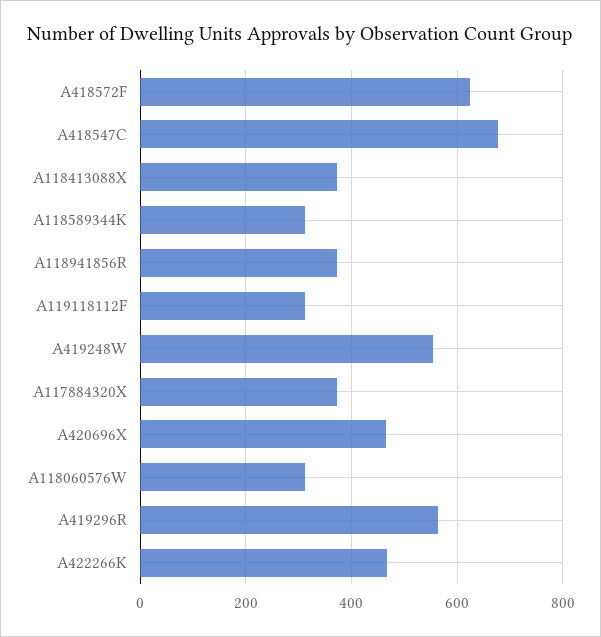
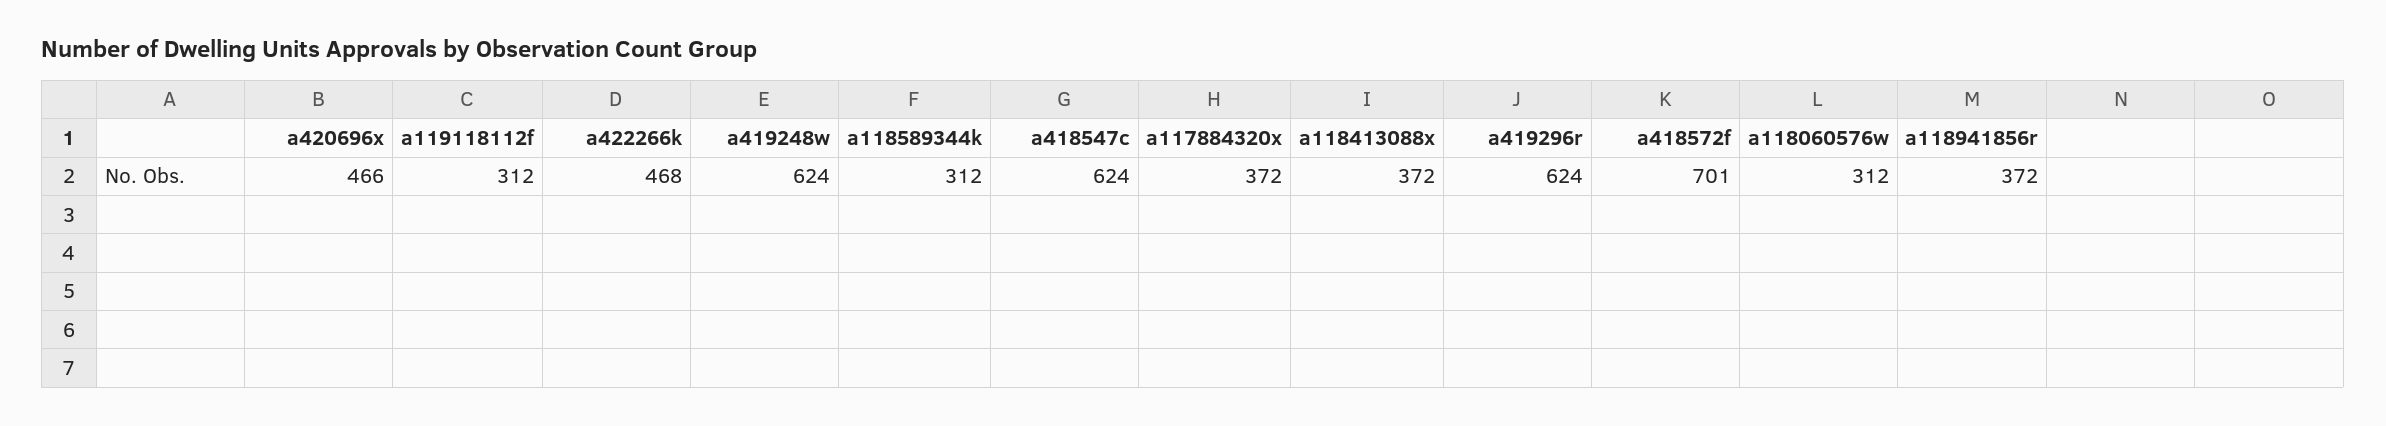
  {
-   "A418572F": 620,
+   "A418572F": 701,
-   "A418547C": 680,
+   "A418547C": 624,
    "A118413088X": 372,
    "A118589344K": 312,
    "A118941856R": 372,
    "A119118112F": 312,
-   "A419248W": 560,
+   "A419248W": 624,
    "A117884320X": 372,
    "A420696X": 466,
    "A118060576W": 312,
-   "A419296R": 560,
+   "A419296R": 624,
    "A422266K": 468
  }

